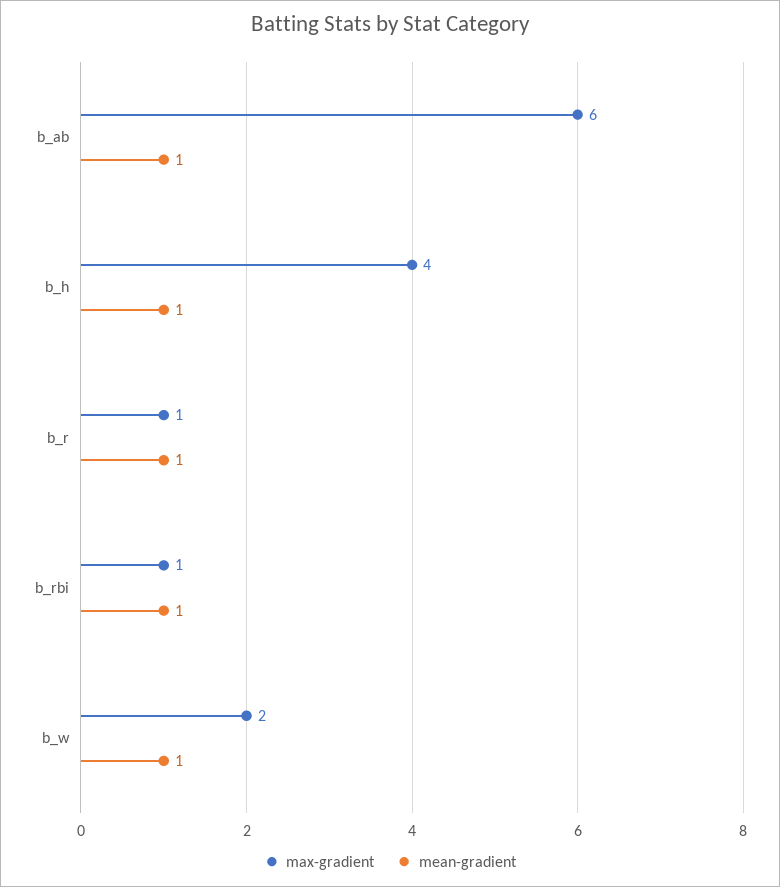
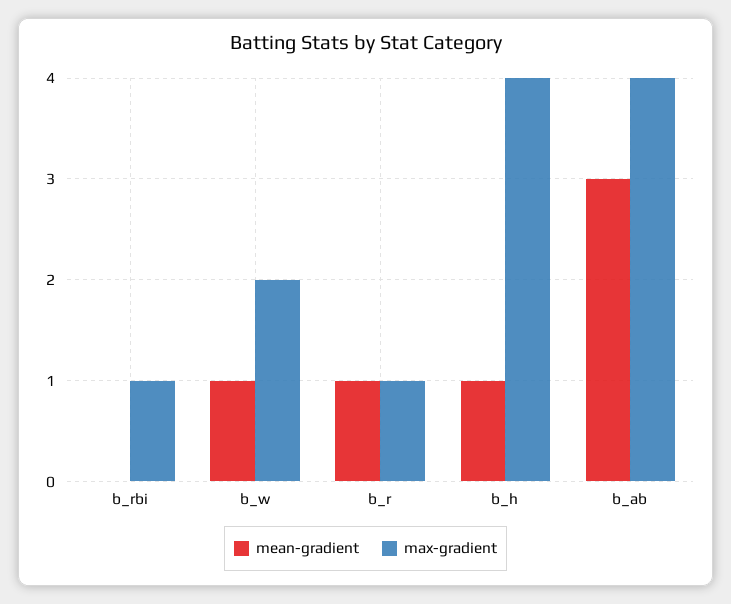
  {
    "max-gradient": {
-     "b_ab": 6,
+     "b_ab": 4,
      "b_h": 4,
      "b_r": 1,
      "b_rbi": 1,
      "b_w": 2
    },
    "mean-gradient": {
-     "b_ab": 1,
+     "b_ab": 3,
      "b_h": 1,
      "b_r": 1,
-     "b_rbi": 1,
+     "b_rbi": 0,
      "b_w": 1
    }
  }

